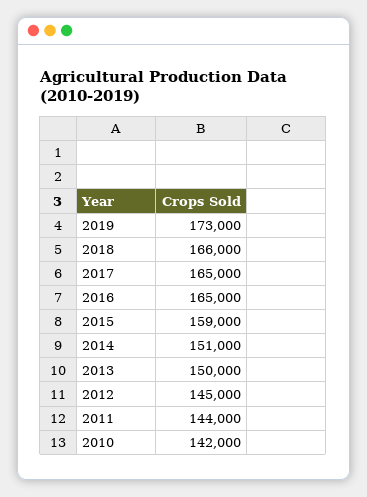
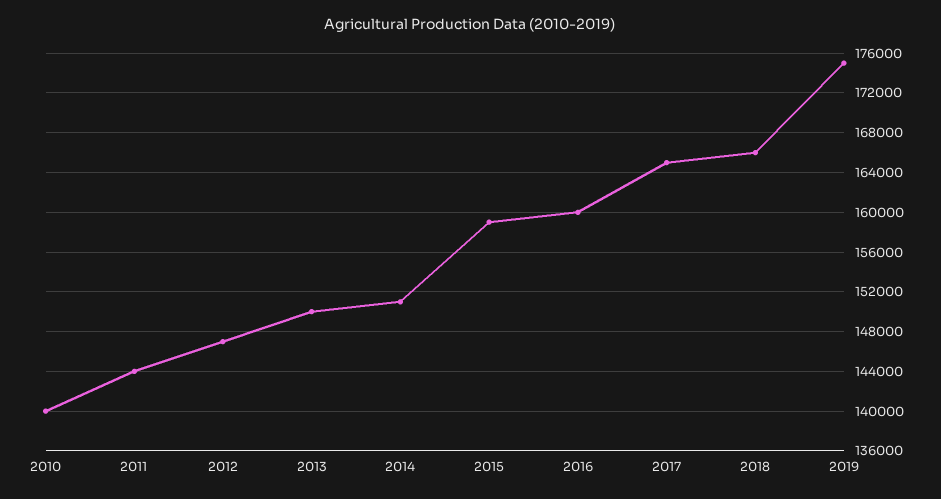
  {
-   "2019": 173000,
+   "2019": 175000,
    "2018": 166000,
    "2017": 165000,
-   "2016": 165000,
+   "2016": 160000,
    "2015": 159000,
    "2014": 151000,
    "2013": 150000,
-   "2012": 145000,
+   "2012": 147000,
    "2011": 144000,
-   "2010": 142000
+   "2010": 140000
  }

